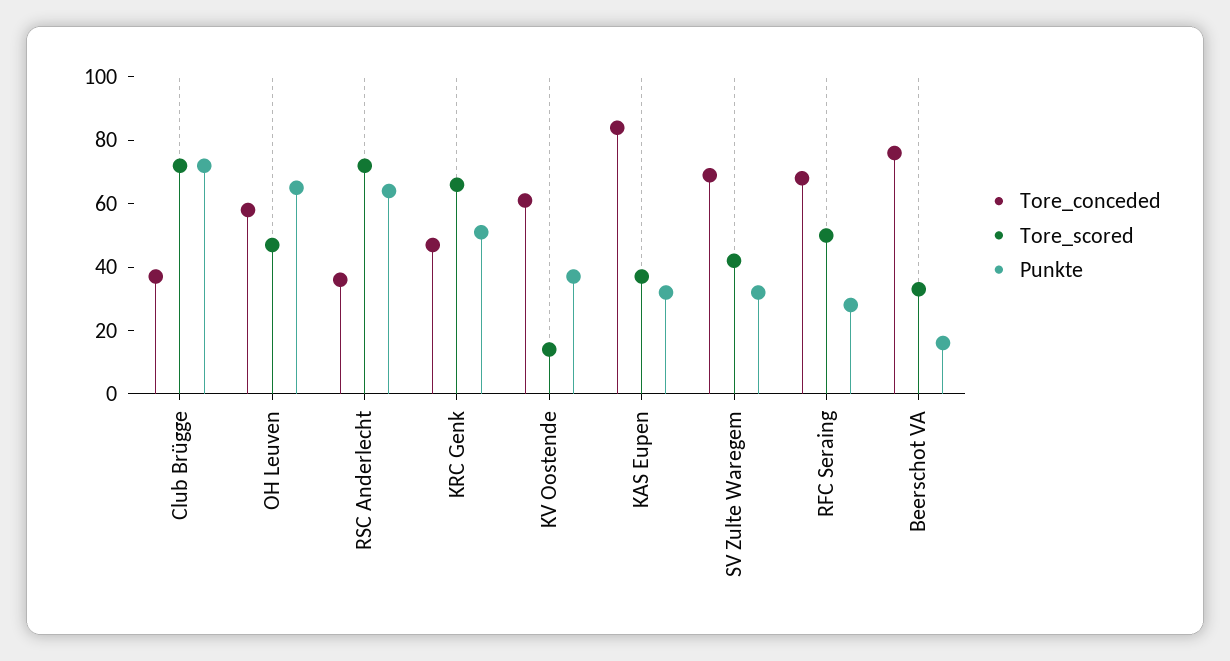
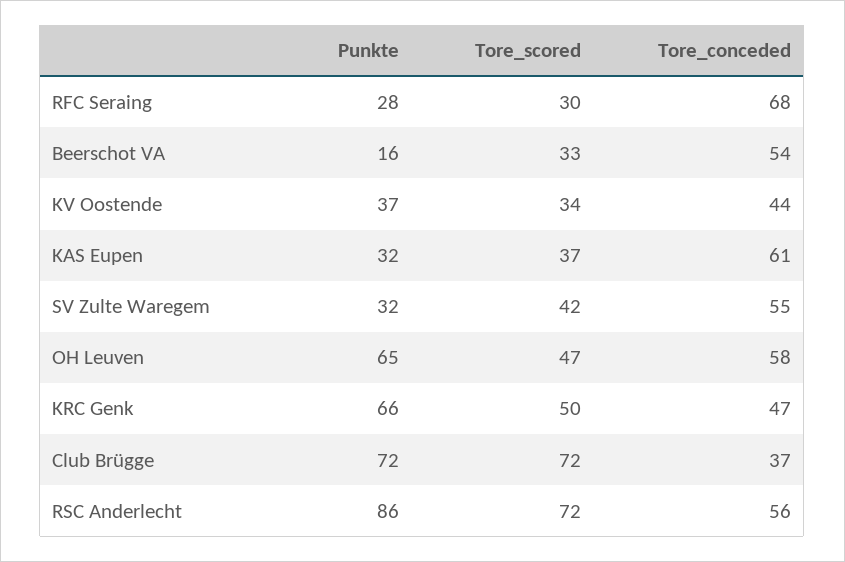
  {
    "Tore_conceded": {
      "Club Brügge": 37,
      "OH Leuven": 58,
-     "RSC Anderlecht": 35,
+     "RSC Anderlecht": 56,
      "KRC Genk": 47,
-     "KV Oostende": 60,
+     "KV Oostende": 44,
-     "KAS Eupen": 85,
+     "KAS Eupen": 61,
-     "SV Zulte Waregem": 70,
+     "SV Zulte Waregem": 55,
      "RFC Seraing": 68,
-     "Beerschot VA": 75
+     "Beerschot VA": 54
    },
    "Tore_scored": {
      "Club Brügge": 72,
      "OH Leuven": 47,
      "RSC Anderlecht": 72,
-     "KRC Genk": 65,
+     "KRC Genk": 50,
-     "KV Oostende": 15,
+     "KV Oostende": 34,
      "KAS Eupen": 37,
      "SV Zulte Waregem": 42,
-     "RFC Seraing": 50,
+     "RFC Seraing": 30,
      "Beerschot VA": 33
    },
    "Punkte": {
      "Club Brügge": 72,
      "OH Leuven": 65,
-     "RSC Anderlecht": 65,
+     "RSC Anderlecht": 86,
-     "KRC Genk": 50,
+     "KRC Genk": 66,
      "KV Oostende": 37,
      "KAS Eupen": 32,
      "SV Zulte Waregem": 32,
      "RFC Seraing": 28,
      "Beerschot VA": 16
    }
  }

